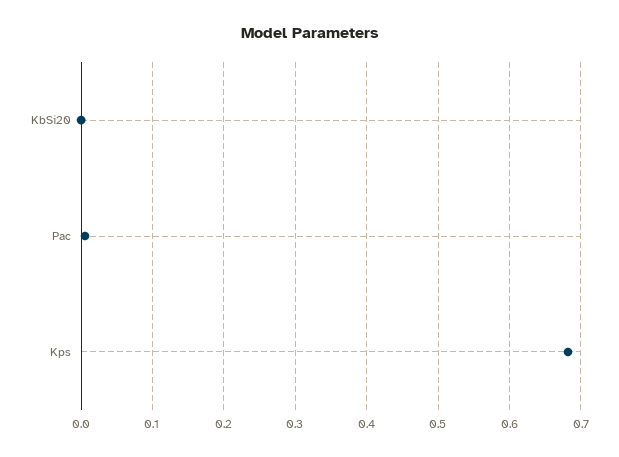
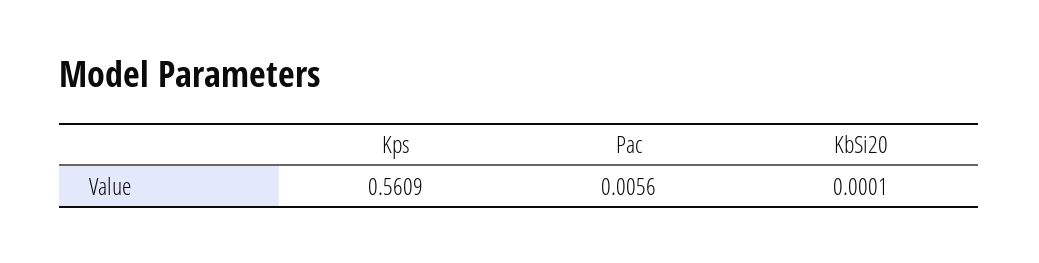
  {
    "KbSi20": 0.0001,
    "Pac": 0.0056,
-   "Kps": 0.68
+   "Kps": 0.5609
  }

